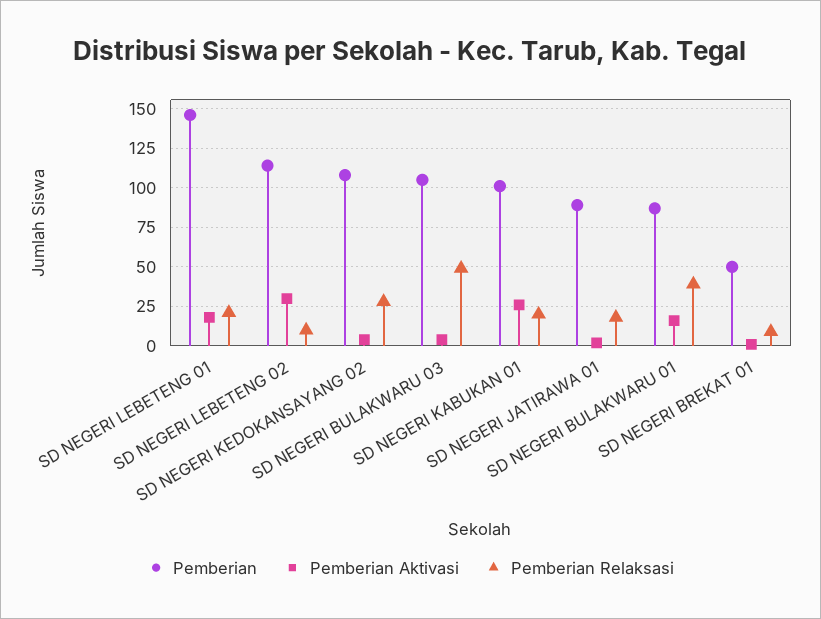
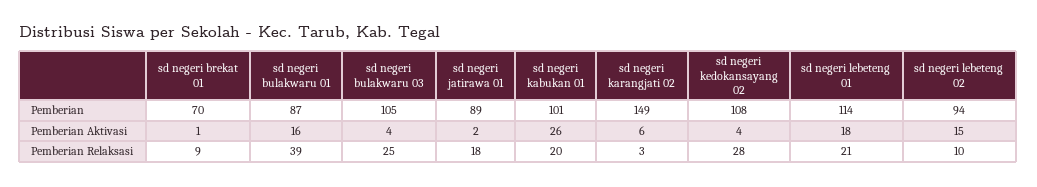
  {
    "Pemberian": {
-     "SD NEGERI LEBETENG 01": 145,
+     "SD NEGERI LEBETENG 01": 114,
-     "SD NEGERI LEBETENG 02": 115,
+     "SD NEGERI LEBETENG 02": 94,
      "SD NEGERI KEDOKANSAYANG 02": 108,
      "SD NEGERI BULAKWARU 03": 105,
      "SD NEGERI KABUKAN 01": 101,
      "SD NEGERI JATIRAWA 01": 89,
      "SD NEGERI BULAKWARU 01": 87,
-     "SD NEGERI BREKAT 01": 50
+     "SD NEGERI BREKAT 01": 70,
+     "sd negeri karangjati 02": 149
    },
    "Pemberian Aktivasi": {
      "SD NEGERI LEBETENG 01": 18,
-     "SD NEGERI LEBETENG 02": 30,
+     "SD NEGERI LEBETENG 02": 15,
      "SD NEGERI KEDOKANSAYANG 02": 4,
      "SD NEGERI BULAKWARU 03": 4,
      "SD NEGERI KABUKAN 01": 26,
      "SD NEGERI JATIRAWA 01": 2,
      "SD NEGERI BULAKWARU 01": 16,
-     "SD NEGERI BREKAT 01": 1
+     "SD NEGERI BREKAT 01": 1,
+     "sd negeri karangjati 02": 6
    },
    "Pemberian Relaksasi": {
      "SD NEGERI LEBETENG 01": 21,
      "SD NEGERI LEBETENG 02": 10,
      "SD NEGERI KEDOKANSAYANG 02": 28,
-     "SD NEGERI BULAKWARU 03": 50,
+     "SD NEGERI BULAKWARU 03": 25,
      "SD NEGERI KABUKAN 01": 20,
      "SD NEGERI JATIRAWA 01": 18,
      "SD NEGERI BULAKWARU 01": 39,
-     "SD NEGERI BREKAT 01": 9
+     "SD NEGERI BREKAT 01": 9,
+     "sd negeri karangjati 02": 3
    }
  }

